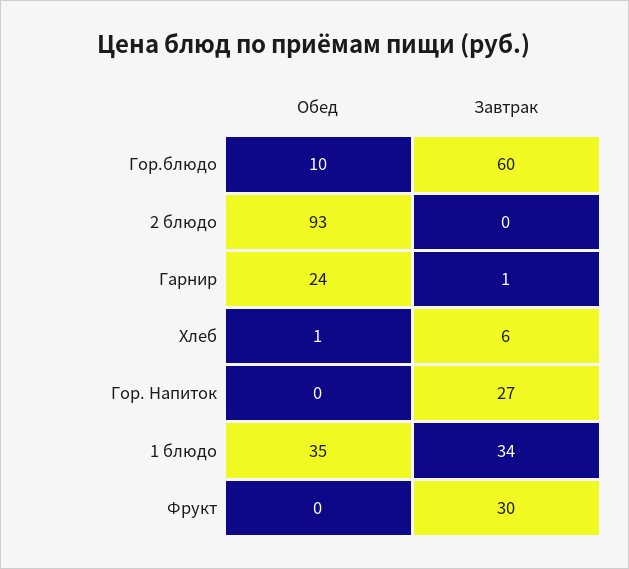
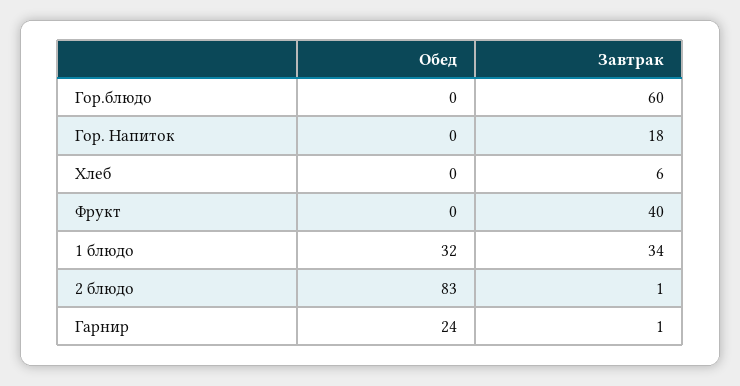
  {
    "Обед": {
-     "Гор.блюдо": 10,
+     "Гор.блюдо": 0,
-     "2 блюдо": 93,
+     "2 блюдо": 83,
      "Гарнир": 24,
-     "Хлеб": 1,
+     "Хлеб": 0,
      "Гор. Напиток": 0,
-     "1 блюдо": 35,
+     "1 блюдо": 32,
      "Фрукт": 0
    },
    "Завтрак": {
      "Гор.блюдо": 60,
-     "2 блюдо": 0,
+     "2 блюдо": 1,
      "Гарнир": 1,
      "Хлеб": 6,
-     "Гор. Напиток": 27,
+     "Гор. Напиток": 18,
      "1 блюдо": 34,
-     "Фрукт": 30
+     "Фрукт": 40
    }
  }

